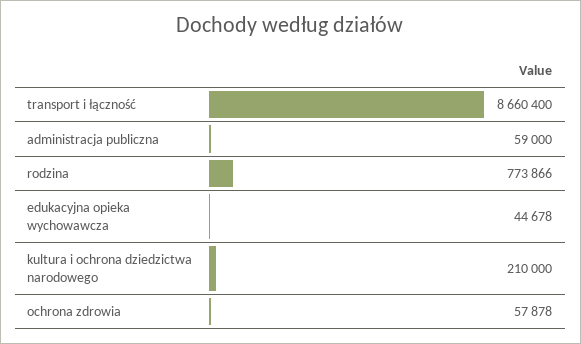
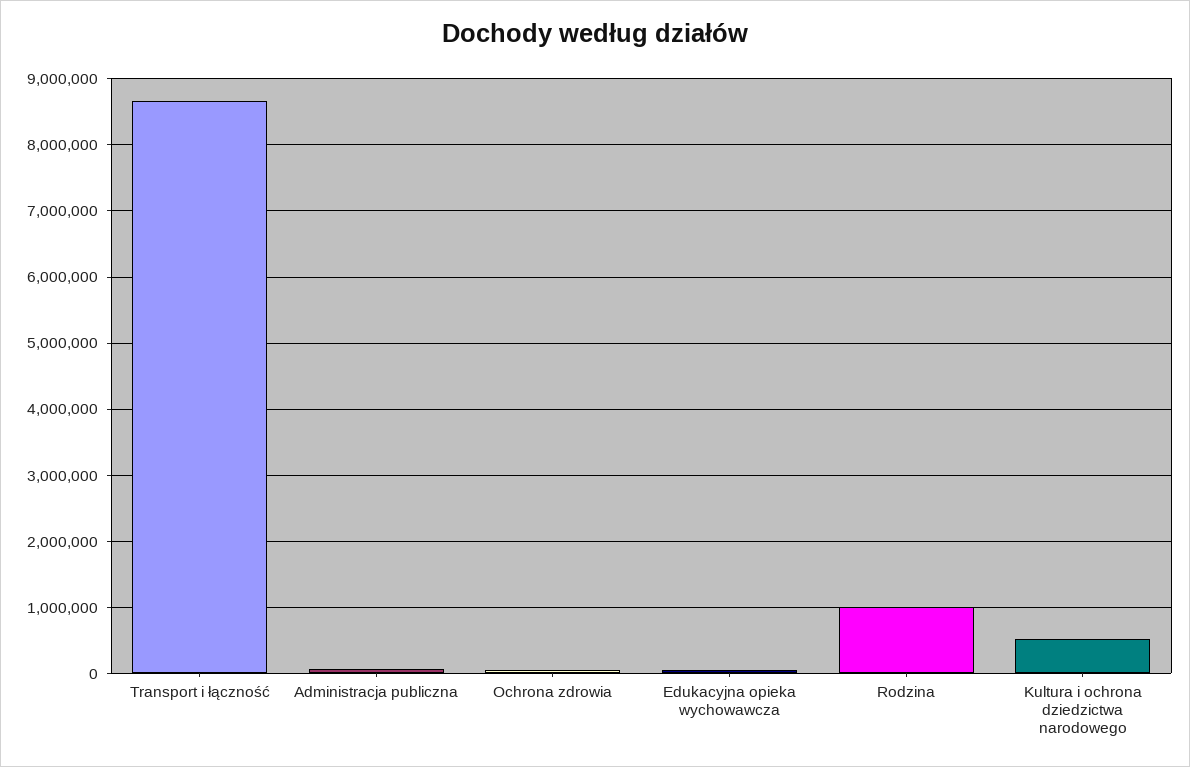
  {
    "transport i łączność": 8660400,
    "administracja publiczna": 59000,
-   "rodzina": 773866,
+   "rodzina": 1000000,
    "edukacyjna opieka wychowawcza": 44678,
-   "kultura i ochrona dziedzictwa narodowego": 210000,
+   "kultura i ochrona dziedzictwa narodowego": 500000,
    "ochrona zdrowia": 57878
  }

